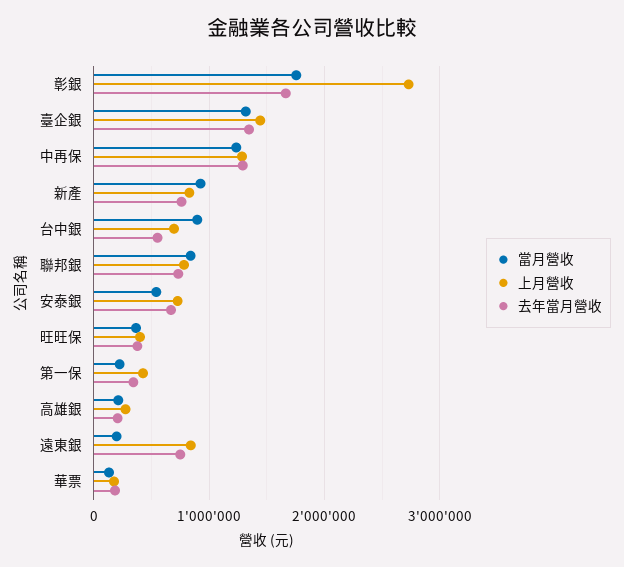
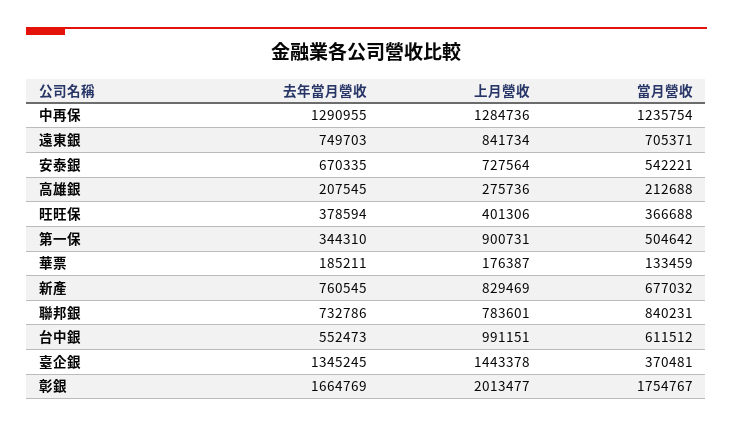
  {
    "當月營收": {
      "彰銀": 1754767,
-     "臺企銀": 1300000,
+     "臺企銀": 370481,
      "中再保": 1235754,
-     "新產": 900000,
+     "新產": 677032,
-     "台中銀": 900000,
+     "台中銀": 611512,
      "聯邦銀": 840231,
      "安泰銀": 542221,
      "旺旺保": 366688,
-     "第一保": 200000,
+     "第一保": 504642,
      "高雄銀": 212688,
-     "遠東銀": 200000,
+     "遠東銀": 705371,
      "華票": 133459
    },
    "上月營收": {
-     "彰銀": 2700000,
+     "彰銀": 2013477,
      "臺企銀": 1443378,
      "中再保": 1284736,
      "新產": 829469,
-     "台中銀": 700000,
+     "台中銀": 991151,
      "聯邦銀": 783601,
      "安泰銀": 727564,
      "旺旺保": 401306,
-     "第一保": 400000,
+     "第一保": 900731,
      "高雄銀": 275736,
      "遠東銀": 841734,
      "華票": 176387
    },
    "去年當月營收": {
      "彰銀": 1664769,
      "臺企銀": 1345245,
      "中再保": 1290955,
      "新產": 760545,
      "台中銀": 552473,
      "聯邦銀": 732786,
      "安泰銀": 670335,
      "旺旺保": 378594,
      "第一保": 344310,
      "高雄銀": 207545,
      "遠東銀": 749703,
      "華票": 185211
    }
  }

